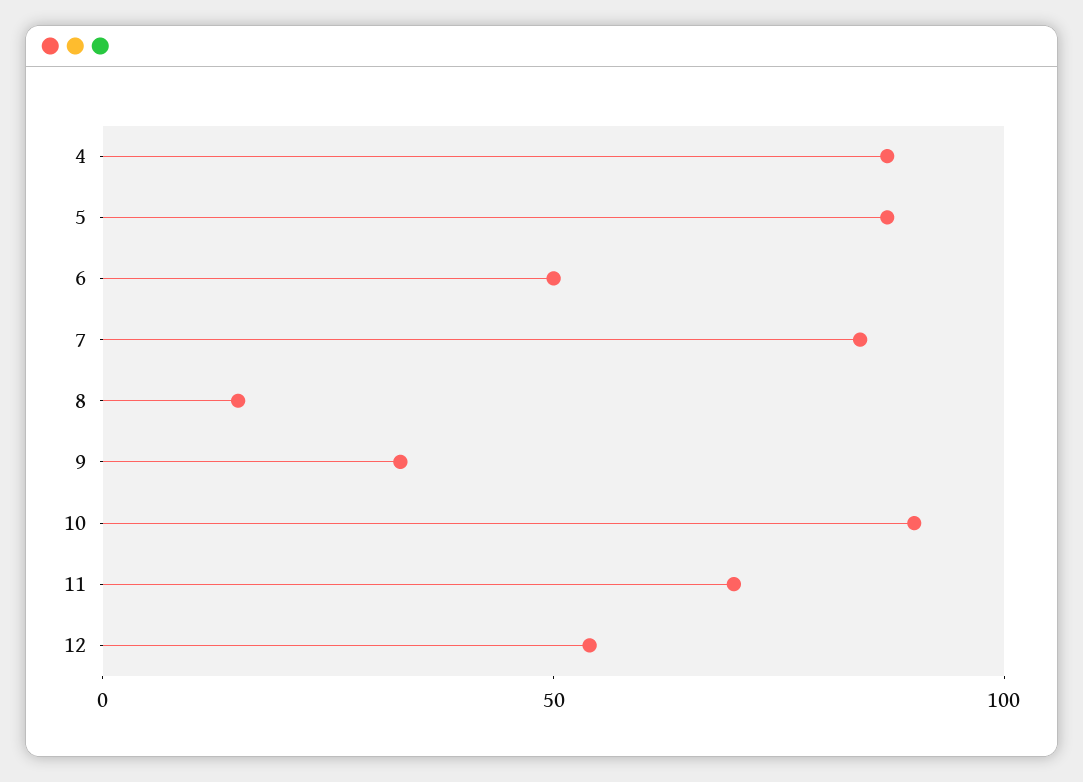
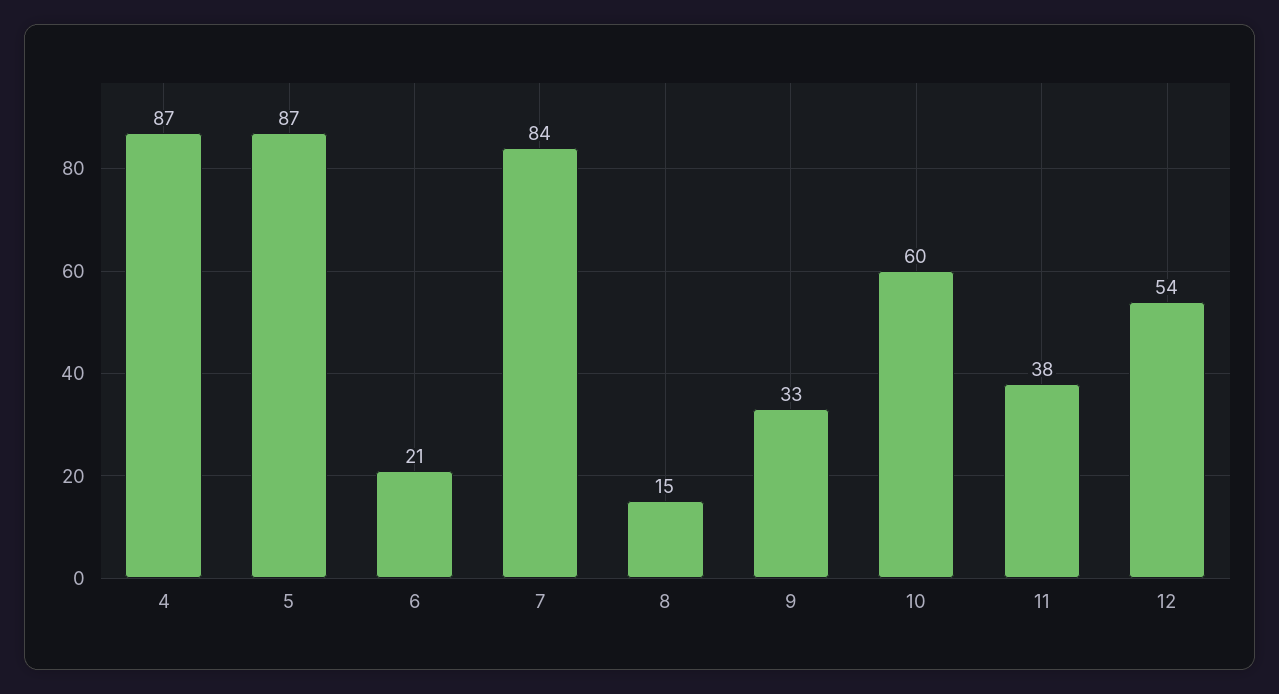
  {
    "4": 87,
    "5": 87,
-   "6": 50,
+   "6": 21,
    "7": 84,
    "8": 15,
    "9": 33,
-   "10": 90,
+   "10": 60,
-   "11": 70,
+   "11": 38,
    "12": 54
  }

